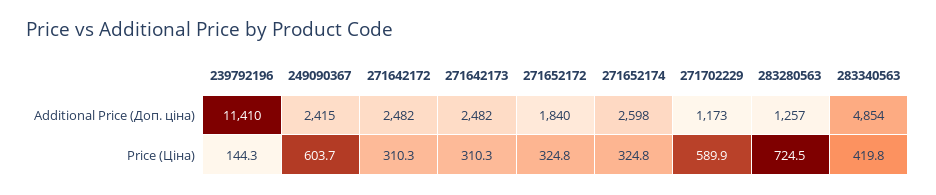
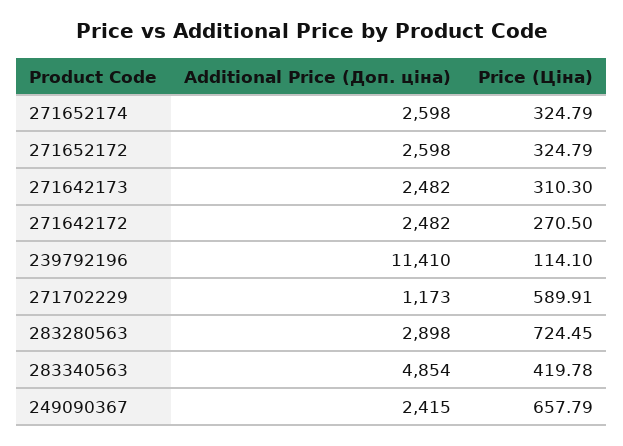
  {
    "239792196": {
      "Additional Price (Доп. ціна)": 11410,
-     "Price (Ціна)": 144.3
+     "Price (Ціна)": 114.1
    },
    "249090367": {
      "Additional Price (Доп. ціна)": 2415,
-     "Price (Ціна)": 603.7
+     "Price (Ціна)": 657.79
    },
    "271642172": {
      "Additional Price (Доп. ціна)": 2482,
-     "Price (Ціна)": 310.3
+     "Price (Ціна)": 270.5
    },
    "271642173": {
      "Additional Price (Доп. ціна)": 2482,
      "Price (Ціна)": 310.3
    },
    "271652172": {
-     "Additional Price (Доп. ціна)": 1840,
+     "Additional Price (Доп. ціна)": 2598,
      "Price (Ціна)": 324.79
    },
    "271652174": {
      "Additional Price (Доп. ціна)": 2598,
      "Price (Ціна)": 324.79
    },
    "271702229": {
      "Additional Price (Доп. ціна)": 1173,
      "Price (Ціна)": 589.91
    },
    "283280563": {
-     "Additional Price (Доп. ціна)": 1257,
+     "Additional Price (Доп. ціна)": 2898,
      "Price (Ціна)": 724.45
    },
    "283340563": {
      "Additional Price (Доп. ціна)": 4854,
      "Price (Ціна)": 419.78
    }
  }

